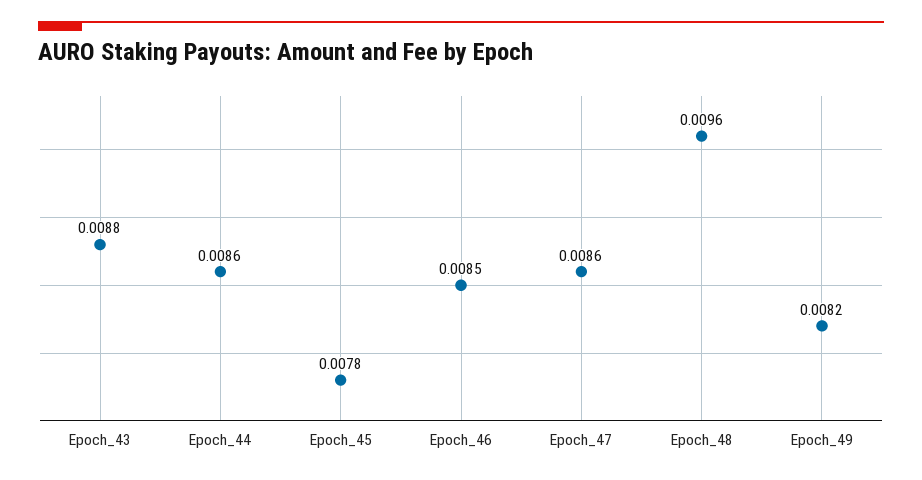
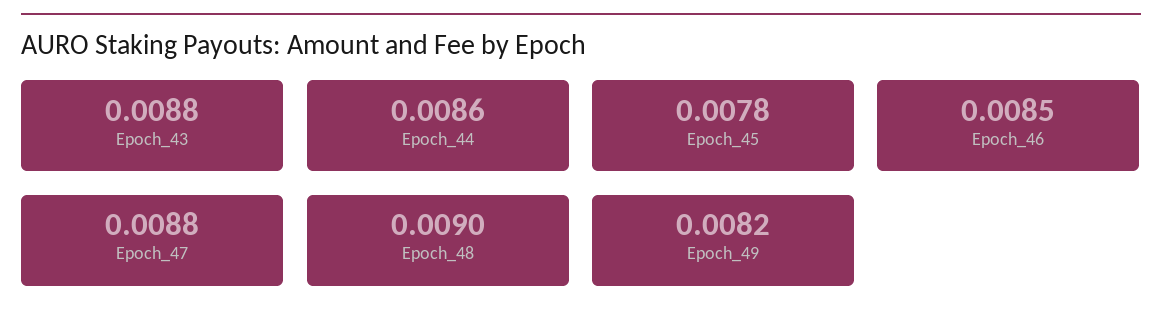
  {
    "Epoch_43": 0.0088,
    "Epoch_44": 0.0086,
    "Epoch_45": 0.0078,
    "Epoch_46": 0.0085,
-   "Epoch_47": 0.0086,
+   "Epoch_47": 0.0088,
-   "Epoch_48": 0.0096,
+   "Epoch_48": 0.009,
    "Epoch_49": 0.0082
  }

